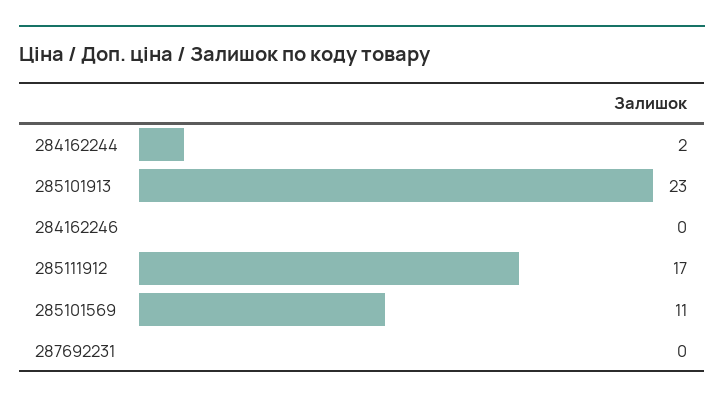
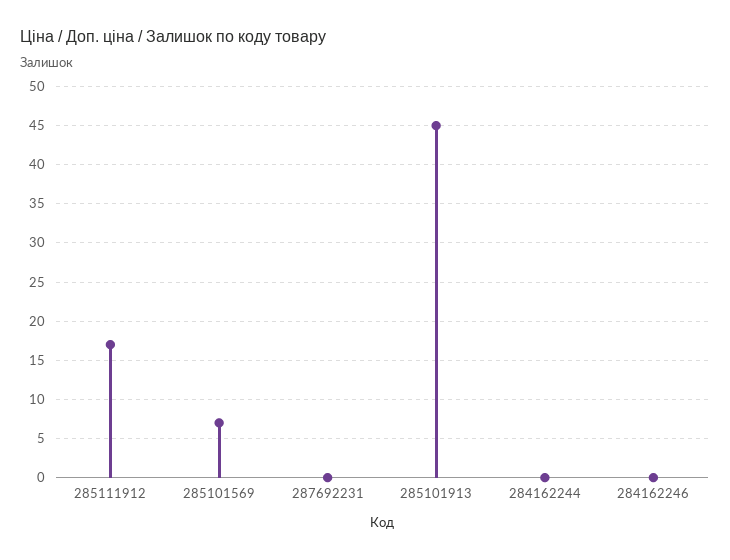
  {
-   "284162244": 2,
+   "284162244": 0,
-   "285101913": 23,
+   "285101913": 45,
    "284162246": 0,
    "285111912": 17,
-   "285101569": 11,
+   "285101569": 7,
    "287692231": 0
  }

